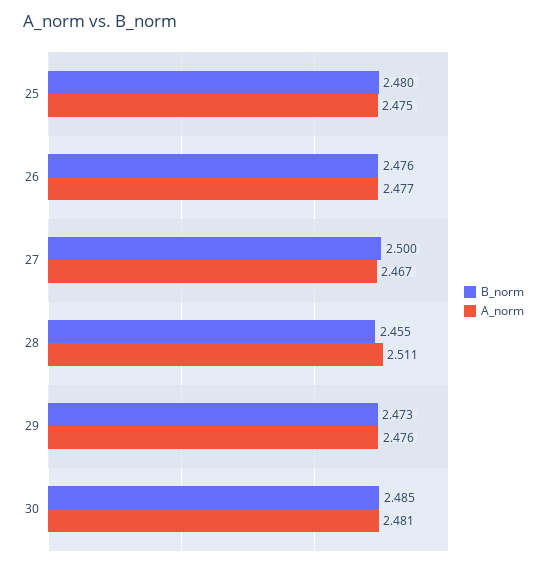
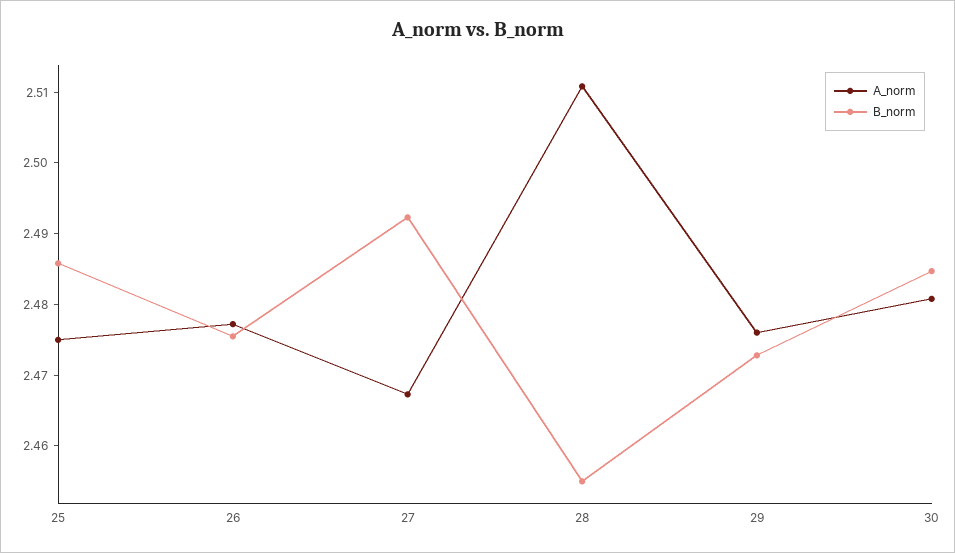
  {
    "B_norm": {
-     "25": 2.48,
+     "25": 2.486,
      "26": 2.476,
-     "27": 2.5,
+     "27": 2.492,
      "28": 2.455,
      "29": 2.473,
      "30": 2.485
    },
    "A_norm": {
      "25": 2.475,
      "26": 2.477,
      "27": 2.467,
      "28": 2.511,
      "29": 2.476,
      "30": 2.481
    }
  }

